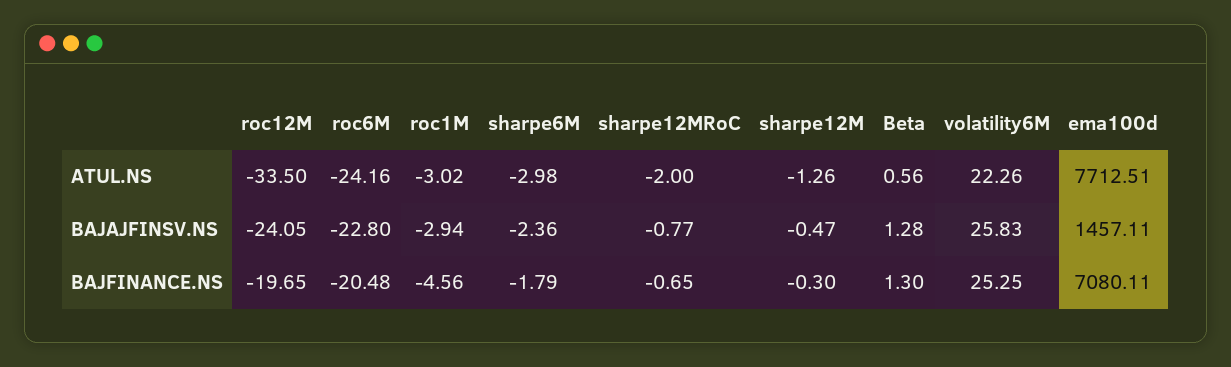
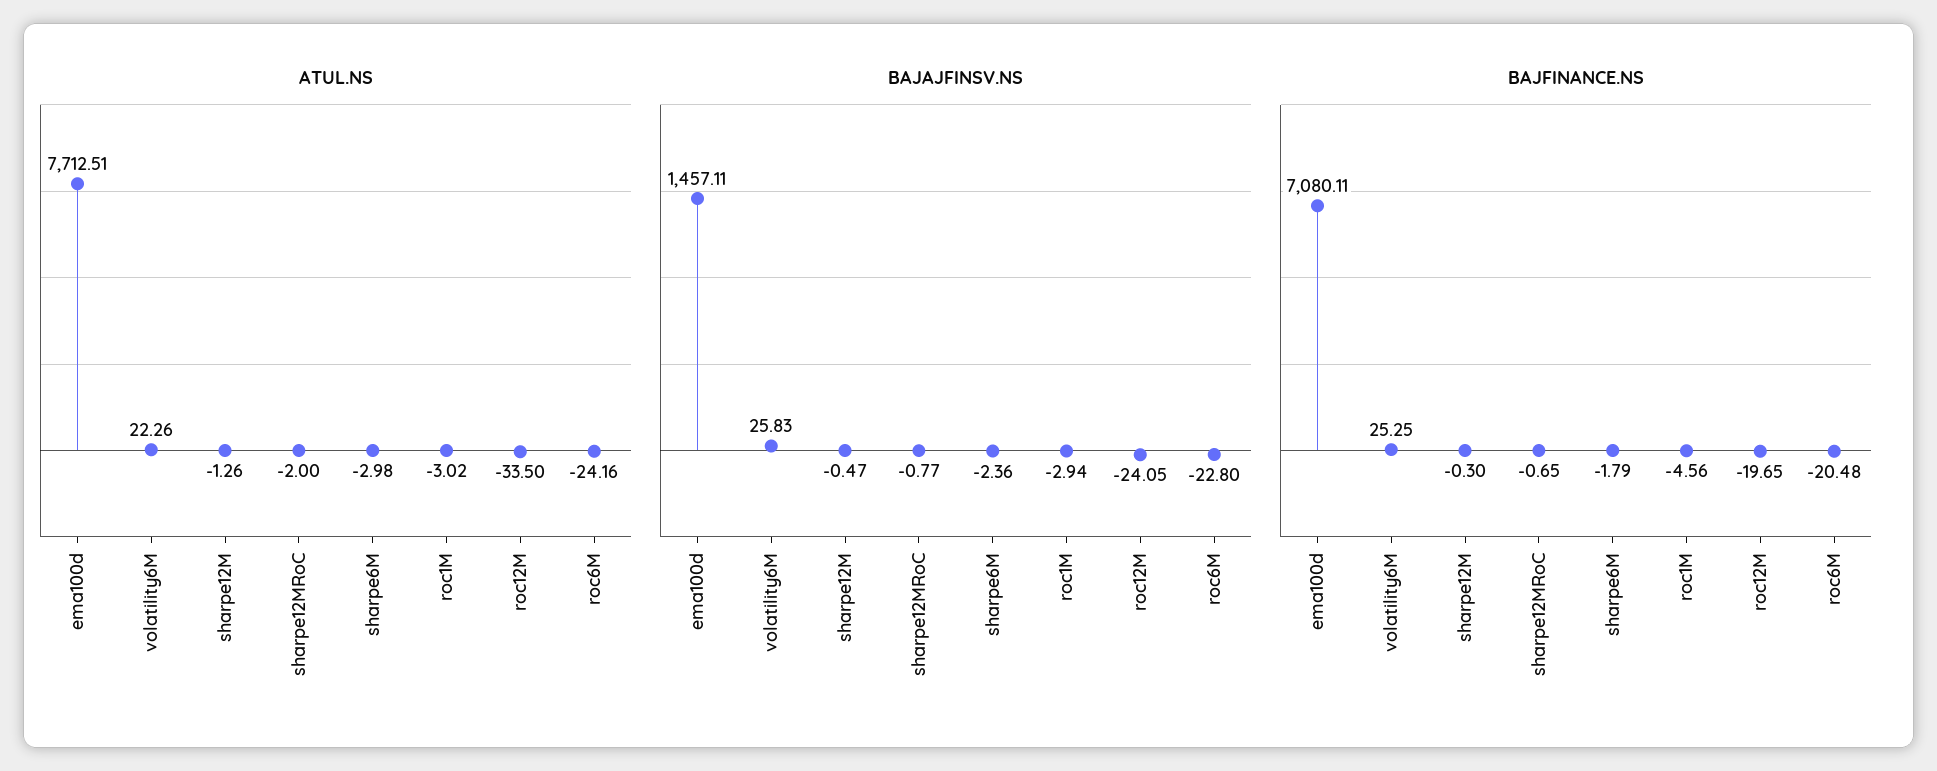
  {
    "ATUL.NS": {
      "roc12M": -33.5,
      "roc6M": -24.16,
      "roc1M": -3.02,
      "sharpe6M": -2.98,
      "sharpe12MRoC": -2,
      "sharpe12M": -1.26,
-     "Beta": 0.56,
      "volatility6M": 22.26,
      "ema100d": 7712.51
    },
    "BAJAJFINSV.NS": {
      "roc12M": -24.05,
      "roc6M": -22.8,
      "roc1M": -2.94,
      "sharpe6M": -2.36,
      "sharpe12MRoC": -0.77,
      "sharpe12M": -0.47,
-     "Beta": 1.28,
      "volatility6M": 25.83,
      "ema100d": 1457.11
    },
    "BAJFINANCE.NS": {
      "roc12M": -19.65,
      "roc6M": -20.48,
      "roc1M": -4.56,
      "sharpe6M": -1.79,
      "sharpe12MRoC": -0.65,
      "sharpe12M": -0.3,
-     "Beta": 1.3,
      "volatility6M": 25.25,
      "ema100d": 7080.11
    }
  }

